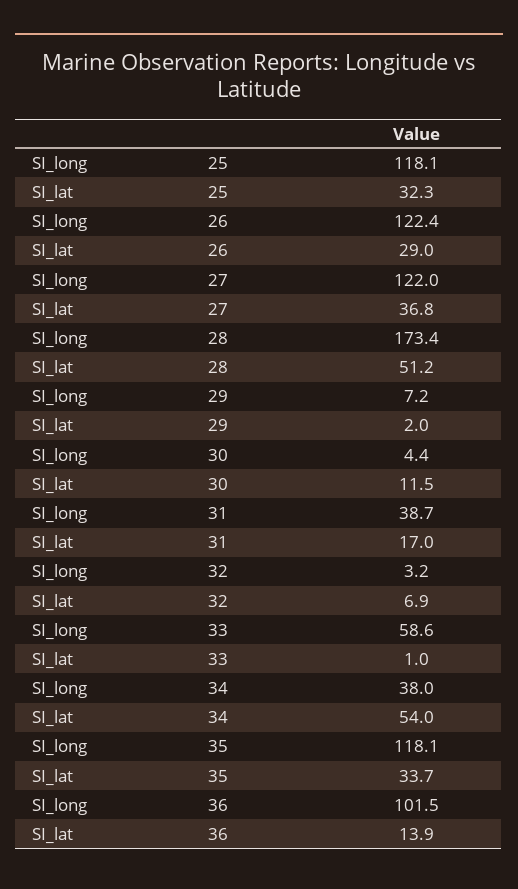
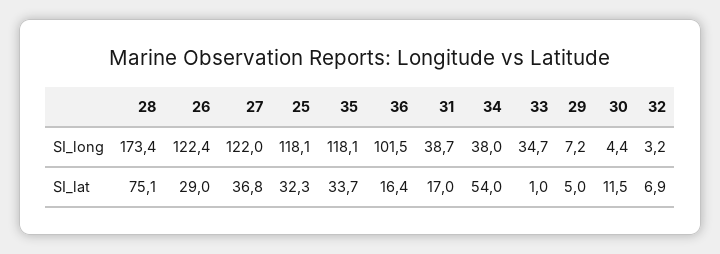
  {
    "SI_long": {
      "25": 118.1,
      "26": 122.4,
      "27": 122,
      "28": 173.4,
      "29": 7.2,
      "30": 4.4,
      "31": 38.7,
      "32": 3.2,
-     "33": 58.6,
+     "33": 34.7,
      "34": 38,
      "35": 118.1,
      "36": 101.5
    },
    "SI_lat": {
      "25": 32.3,
      "26": 29,
      "27": 36.8,
-     "28": 51.2,
+     "28": 75.1,
-     "29": 2,
+     "29": 5,
      "30": 11.5,
      "31": 17,
      "32": 6.9,
      "33": 1,
      "34": 54,
      "35": 33.7,
-     "36": 13.9
+     "36": 16.4
    }
  }

